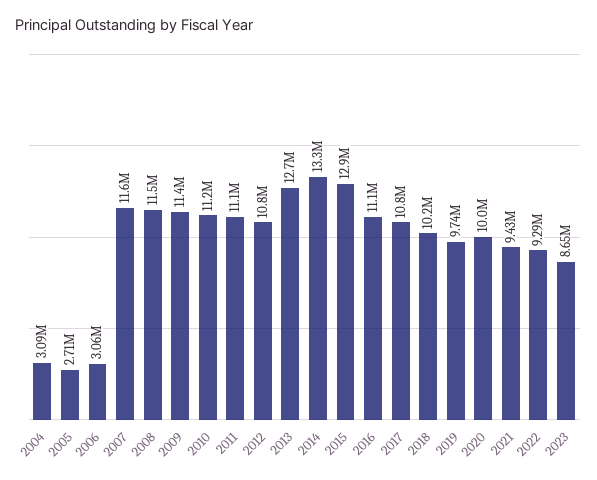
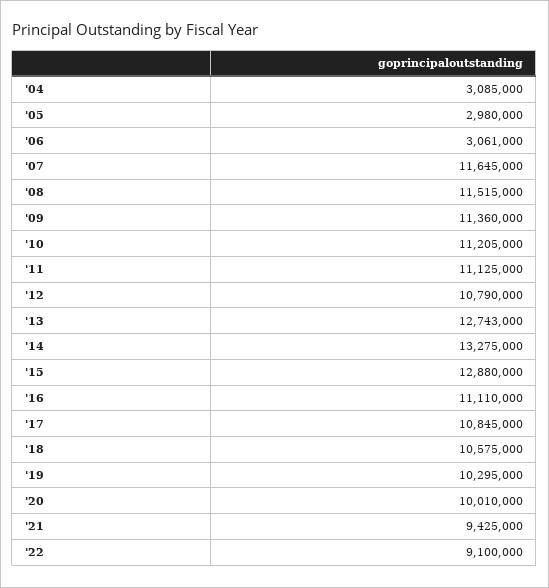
  {
    "2004": 3085000,
-   "2005": 2710000,
+   "2005": 2980000,
    "2006": 3061000,
    "2007": 11645000,
    "2008": 11515000,
    "2009": 11360000,
    "2010": 11205000,
    "2011": 11125000,
    "2012": 10790000,
    "2013": 12743000,
    "2014": 13275000,
    "2015": 12880000,
    "2016": 11110000,
    "2017": 10845000,
-   "2018": 10200000,
+   "2018": 10575000,
-   "2019": 9740000,
+   "2019": 10295000,
    "2020": 10010000,
    "2021": 9425000,
-   "2022": 9290000,
+   "2022": 9100000
-   "2023": 8650000
  }

